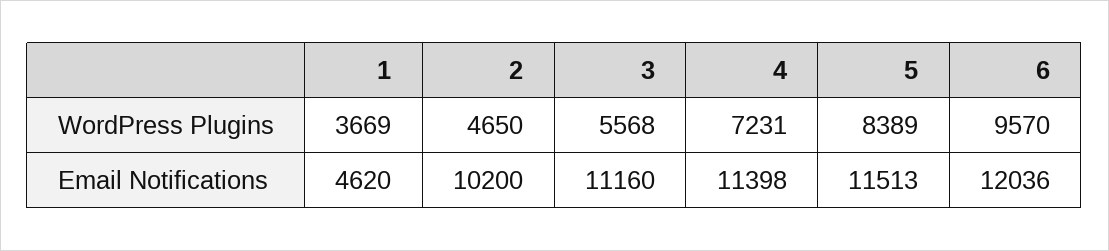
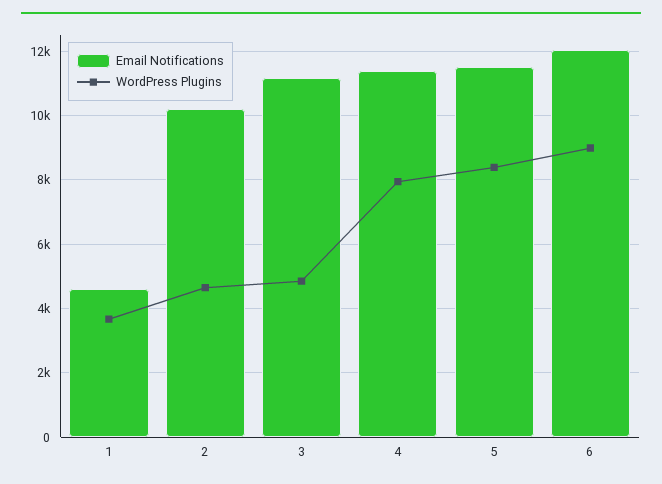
  {
    "WordPress Plugins": {
      "1": 3669,
      "2": 4650,
-     "3": 5568,
+     "3": 4800,
-     "4": 7231,
+     "4": 8000,
      "5": 8389,
-     "6": 9570
+     "6": 9000
    },
    "Email Notifications": {
      "1": 4620,
      "2": 10200,
      "3": 11160,
      "4": 11398,
      "5": 11513,
      "6": 12036
    }
  }

